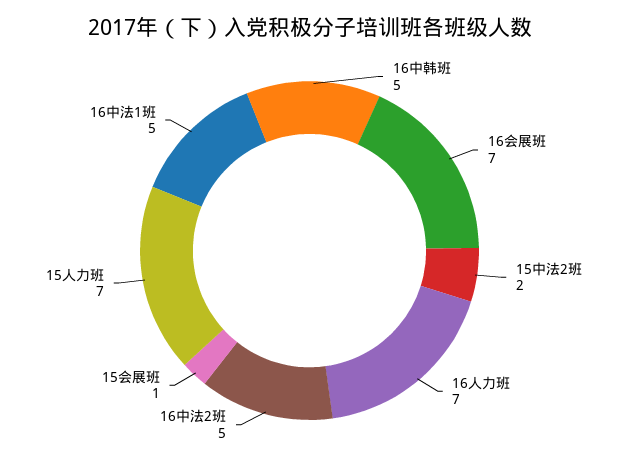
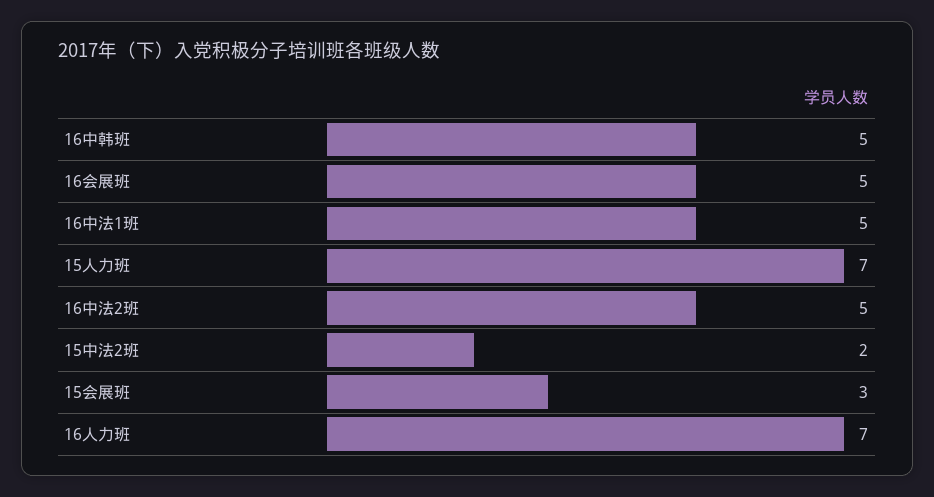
  {
    "16中韩班": 5,
-   "16会展班": 7,
+   "16会展班": 5,
    "15中法2班": 2,
    "16人力班": 7,
    "16中法2班": 5,
-   "15会展班": 1,
+   "15会展班": 3,
    "15人力班": 7,
    "16中法1班": 5
  }

